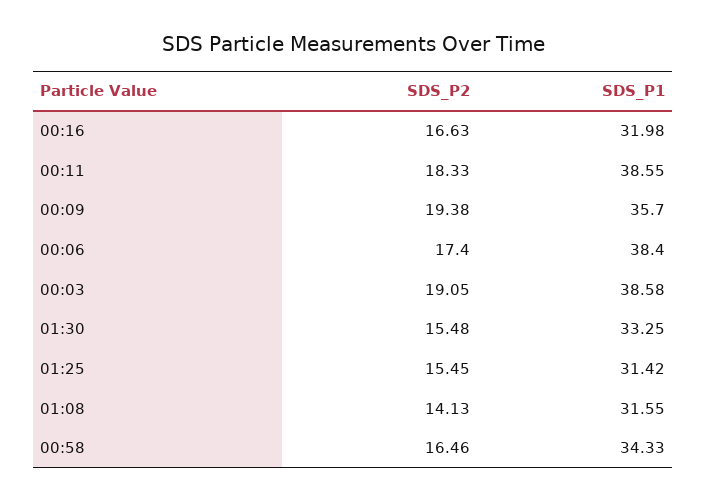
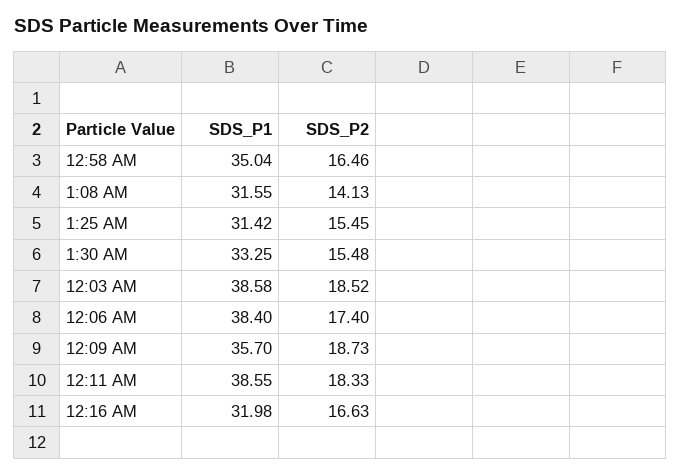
  {
    "SDS_P2": {
      "00:16": 16.63,
      "00:11": 18.33,
-     "00:09": 19.38,
+     "00:09": 18.73,
      "00:06": 17.4,
-     "00:03": 19.05,
+     "00:03": 18.52,
      "01:30": 15.48,
      "01:25": 15.45,
      "01:08": 14.13,
      "00:58": 16.46
    },
    "SDS_P1": {
      "00:16": 31.98,
      "00:11": 38.55,
      "00:09": 35.7,
      "00:06": 38.4,
      "00:03": 38.58,
      "01:30": 33.25,
      "01:25": 31.42,
      "01:08": 31.55,
-     "00:58": 34.33
+     "00:58": 35.04
    }
  }

